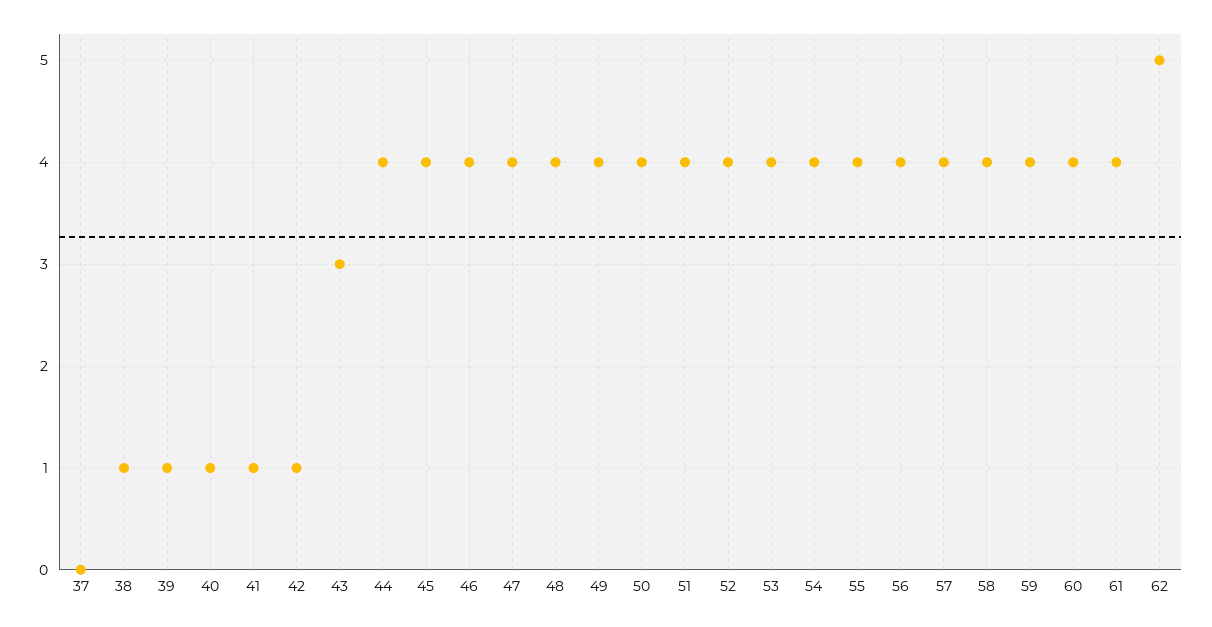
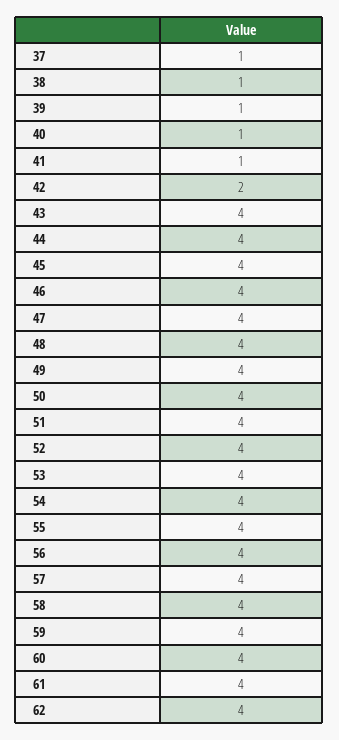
  {
-   "37": 0,
+   "37": 1,
    "38": 1,
    "39": 1,
    "40": 1,
    "41": 1,
-   "42": 1,
+   "42": 2,
-   "43": 3,
+   "43": 4,
    "44": 4,
    "45": 4,
    "46": 4,
    "47": 4,
    "48": 4,
    "49": 4,
    "50": 4,
    "51": 4,
    "52": 4,
    "53": 4,
    "54": 4,
    "55": 4,
    "56": 4,
    "57": 4,
    "58": 4,
    "59": 4,
    "60": 4,
    "61": 4,
-   "62": 5
+   "62": 4
  }

